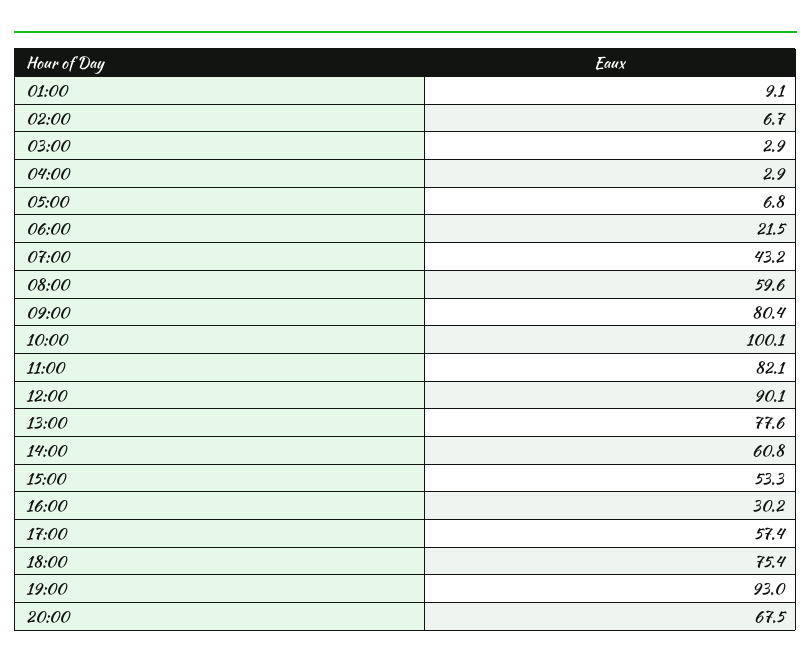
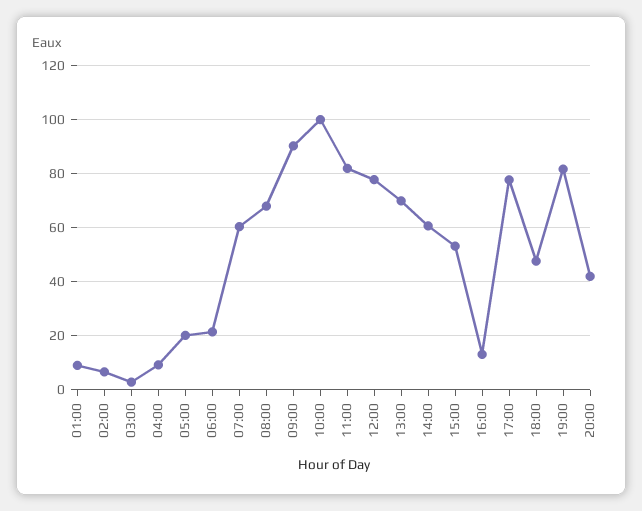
  {
    "01:00": 9.1,
    "02:00": 6.7,
    "03:00": 2.9,
-   "04:00": 2.9,
+   "04:00": 10,
-   "05:00": 6.8,
+   "05:00": 20,
    "06:00": 21.5,
-   "07:00": 43.2,
+   "07:00": 60,
-   "08:00": 59.6,
+   "08:00": 67.5,
-   "09:00": 80.4,
+   "09:00": 90,
    "10:00": 100.1,
    "11:00": 82.1,
-   "12:00": 90.1,
+   "12:00": 77.5,
-   "13:00": 77.6,
+   "13:00": 70,
    "14:00": 60.8,
    "15:00": 53.3,
-   "16:00": 30.2,
+   "16:00": 12.5,
-   "17:00": 57.4,
+   "17:00": 77.5,
-   "18:00": 75.4,
+   "18:00": 47.5,
-   "19:00": 93,
+   "19:00": 82.5,
-   "20:00": 67.5
+   "20:00": 42.5
  }

